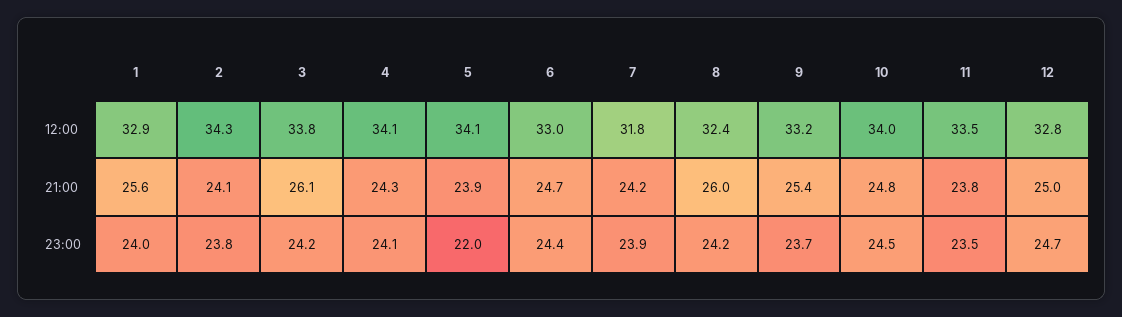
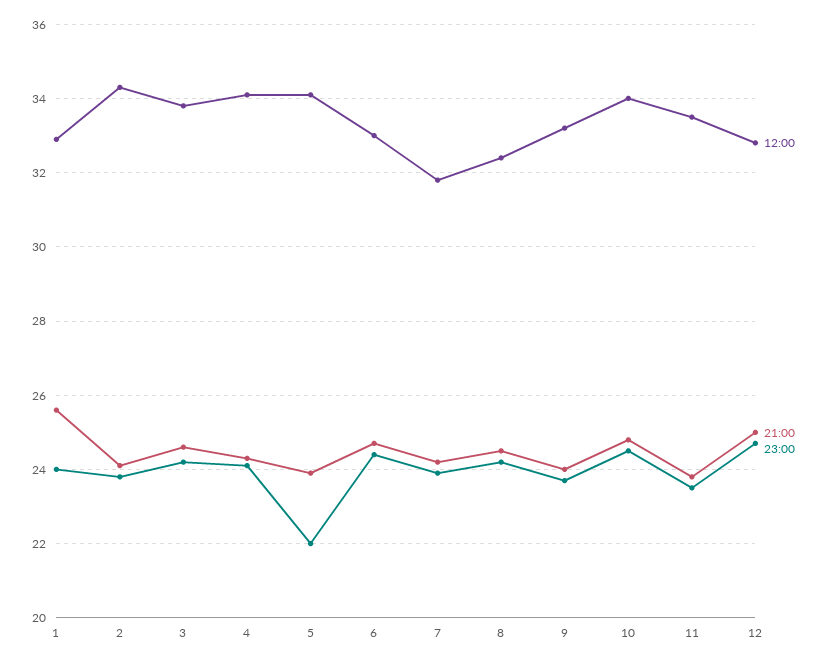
  {
    "12:00": {
      "1": 32.9,
      "2": 34.3,
      "3": 33.8,
      "4": 34.1,
      "5": 34.1,
      "6": 33,
      "7": 31.8,
      "8": 32.4,
      "9": 33.2,
      "10": 34,
      "11": 33.5,
      "12": 32.8
    },
    "21:00": {
      "1": 25.6,
      "2": 24.1,
-     "3": 26.1,
+     "3": 24.5,
      "4": 24.3,
      "5": 23.9,
      "6": 24.7,
      "7": 24.2,
-     "8": 26,
+     "8": 24.5,
-     "9": 25.4,
+     "9": 24,
      "10": 24.8,
      "11": 23.8,
      "12": 25
    },
    "23:00": {
      "1": 24,
      "2": 23.8,
      "3": 24.2,
      "4": 24.1,
      "5": 22,
      "6": 24.4,
      "7": 23.9,
      "8": 24.2,
      "9": 23.7,
      "10": 24.5,
      "11": 23.5,
      "12": 24.7
    }
  }

